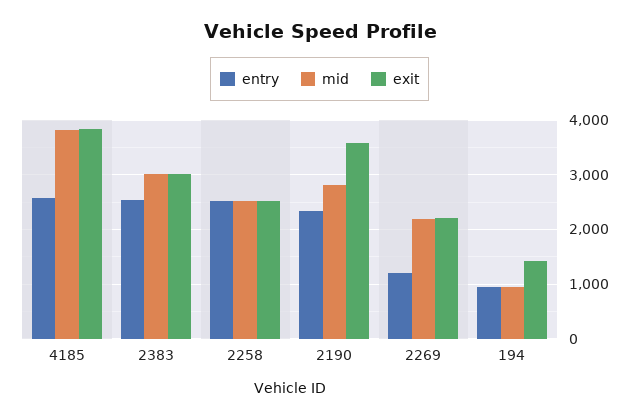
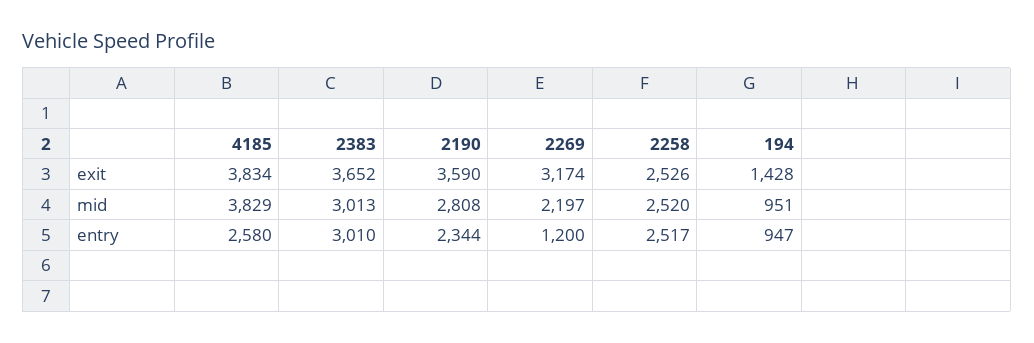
  {
    "entry": {
      "4185": 2580,
-     "2383": 2600,
+     "2383": 3010,
      "2258": 2517,
      "2190": 2344,
      "2269": 1200,
      "194": 947
    },
    "mid": {
      "4185": 3829,
      "2383": 3013,
      "2258": 2520,
      "2190": 2808,
      "2269": 2197,
      "194": 951
    },
    "exit": {
      "4185": 3834,
-     "2383": 3000,
+     "2383": 3652,
      "2258": 2526,
      "2190": 3590,
-     "2269": 2200,
+     "2269": 3174,
      "194": 1428
    }
  }

